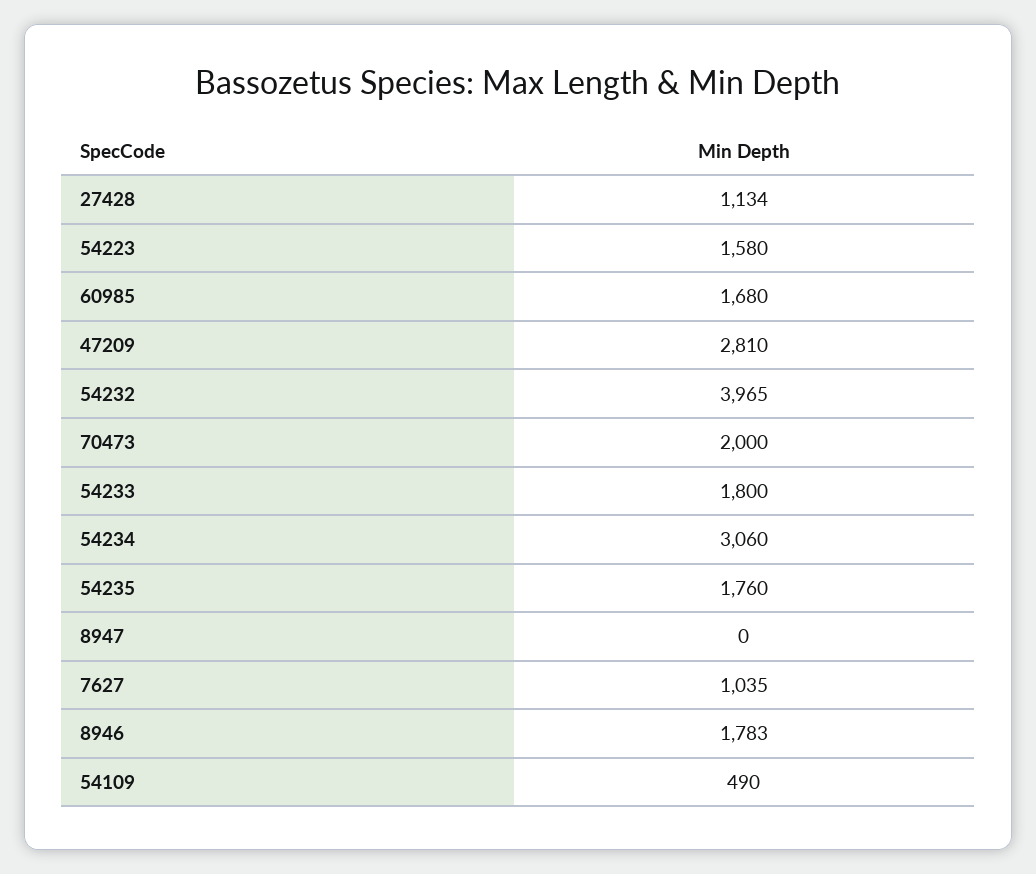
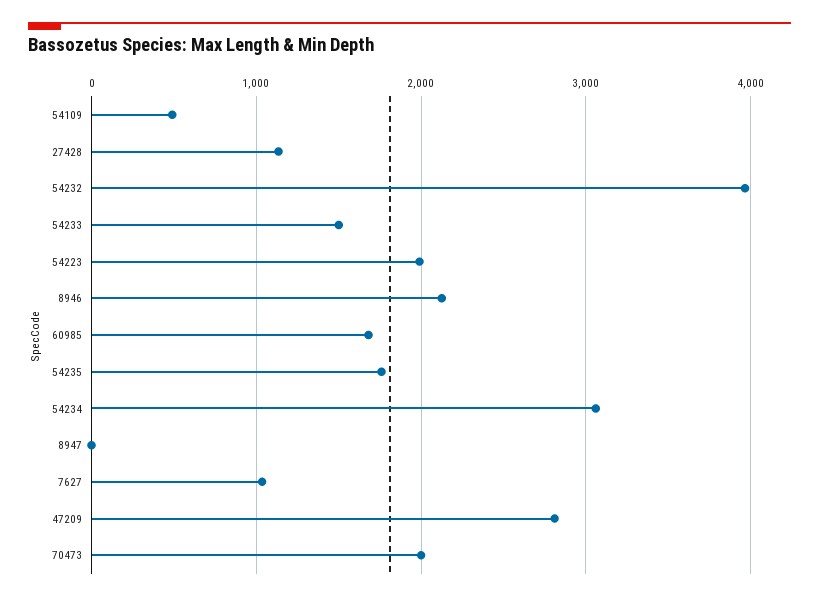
  {
    "27428": 1134,
-   "54223": 1580,
+   "54223": 2000,
    "60985": 1680,
    "47209": 2810,
    "54232": 3965,
    "70473": 2000,
-   "54233": 1800,
+   "54233": 1500,
    "54234": 3060,
    "54235": 1760,
    "8947": 0,
    "7627": 1035,
-   "8946": 1783,
+   "8946": 2100,
    "54109": 490
  }

